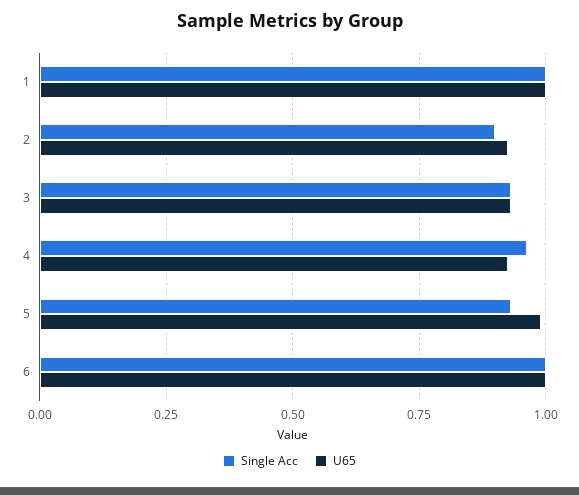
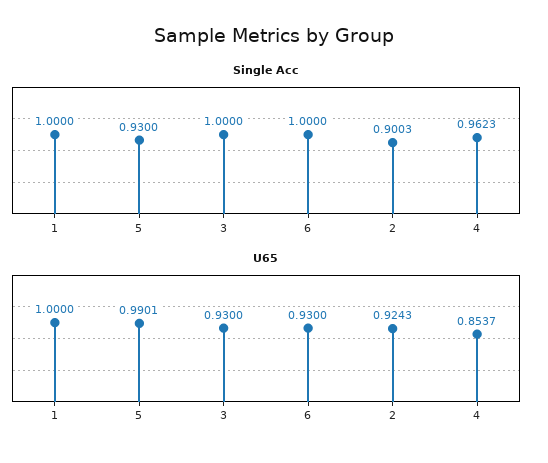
  {
    "Single Acc": {
      "1": 1,
      "2": 0.9003,
-     "3": 0.925,
+     "3": 1,
      "4": 0.9623,
      "5": 0.93,
      "6": 1
    },
    "U65": {
      "1": 1,
      "2": 0.9243,
      "3": 0.93,
-     "4": 0.925,
+     "4": 0.8537,
      "5": 0.9901,
-     "6": 1
+     "6": 0.93
    }
  }

